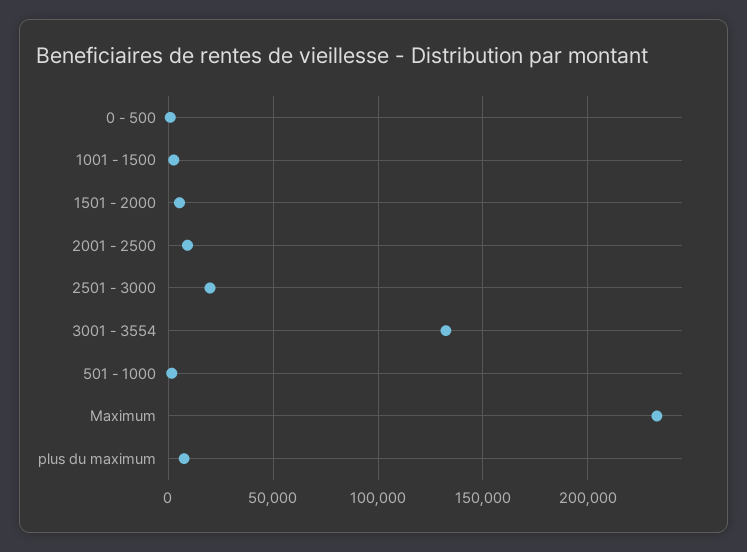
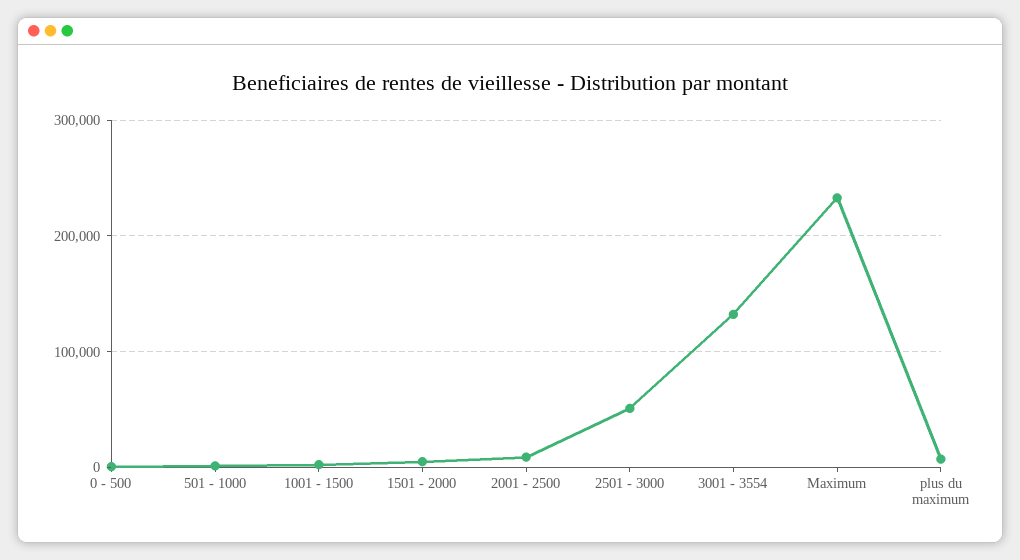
  {
    "0 - 500": 0,
    "1001 - 1500": 5000,
    "1501 - 2000": 5000,
    "2001 - 2500": 10000,
-   "2501 - 3000": 20000,
+   "2501 - 3000": 50000,
    "3001 - 3554": 130000,
    "501 - 1000": 0,
    "Maximum": 235000,
    "plus du maximum": 10000
  }

